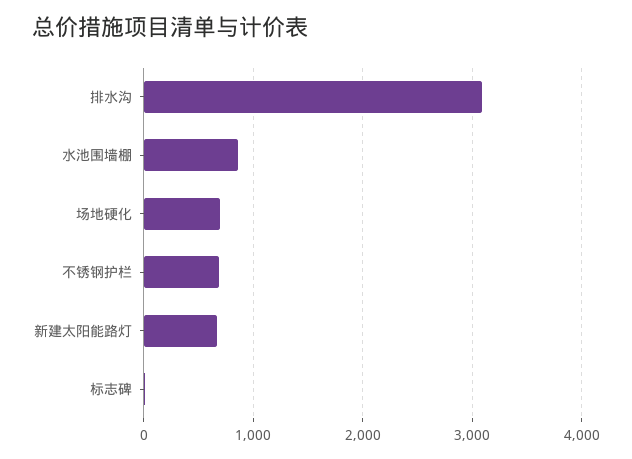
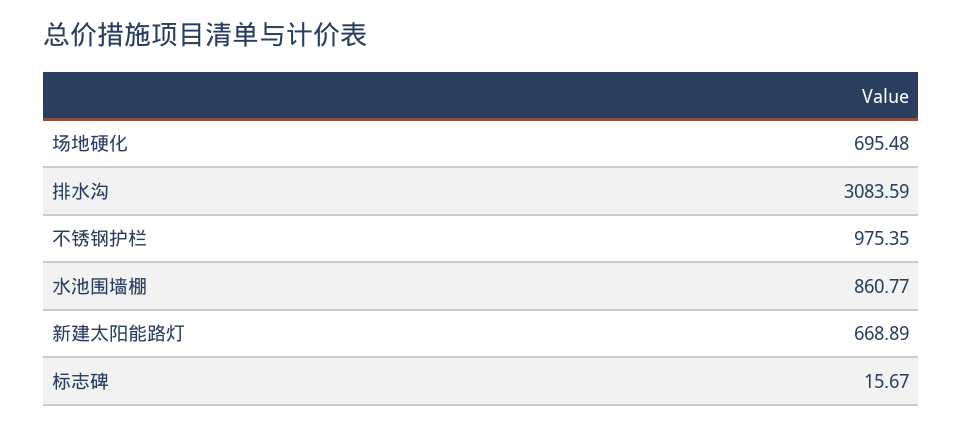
  {
    "排水沟": 3083.59,
    "水池围墙棚": 860.77,
    "场地硬化": 695.48,
-   "不锈钢护栏": 700,
+   "不锈钢护栏": 975.35,
    "新建太阳能路灯": 668.89,
    "标志碑": 15.67
  }

